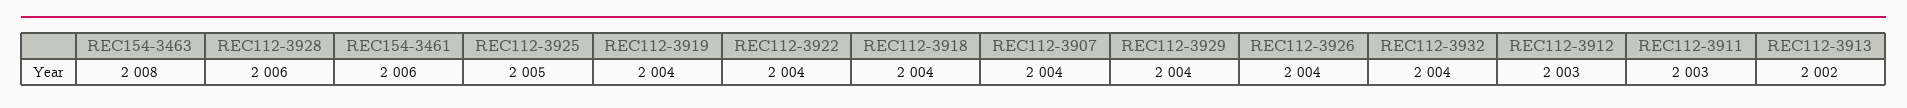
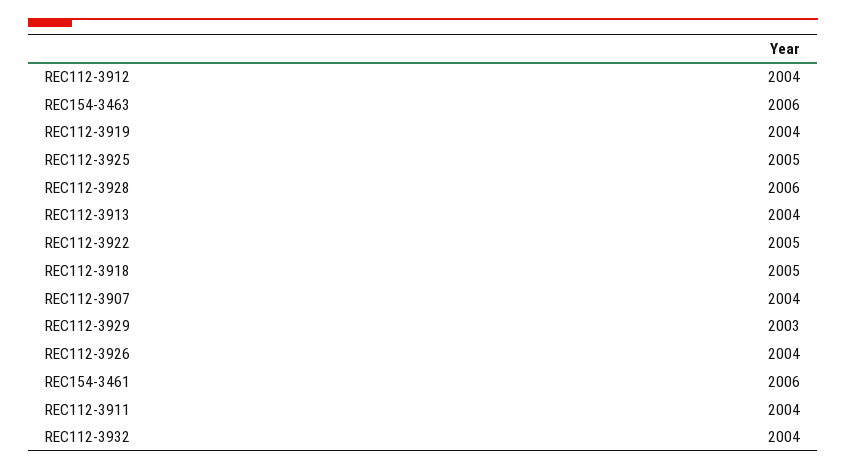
  {
-   "REC154-3463": 2008,
+   "REC154-3463": 2006,
    "REC112-3928": 2006,
    "REC154-3461": 2006,
    "REC112-3925": 2005,
    "REC112-3919": 2004,
-   "REC112-3922": 2004,
+   "REC112-3922": 2005,
-   "REC112-3918": 2004,
+   "REC112-3918": 2005,
    "REC112-3907": 2004,
-   "REC112-3929": 2004,
+   "REC112-3929": 2003,
    "REC112-3926": 2004,
    "REC112-3932": 2004,
-   "REC112-3912": 2003,
+   "REC112-3912": 2004,
-   "REC112-3911": 2003,
+   "REC112-3911": 2004,
-   "REC112-3913": 2002
+   "REC112-3913": 2004
  }

